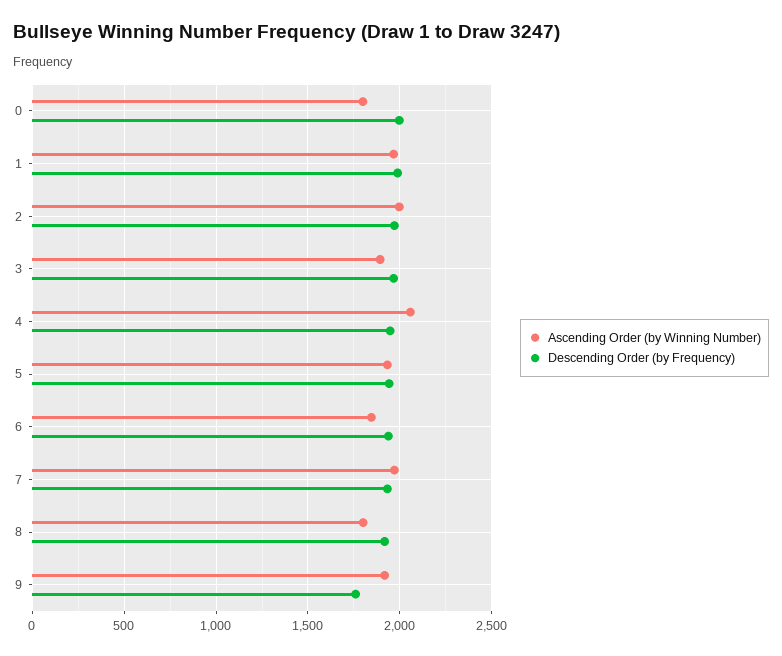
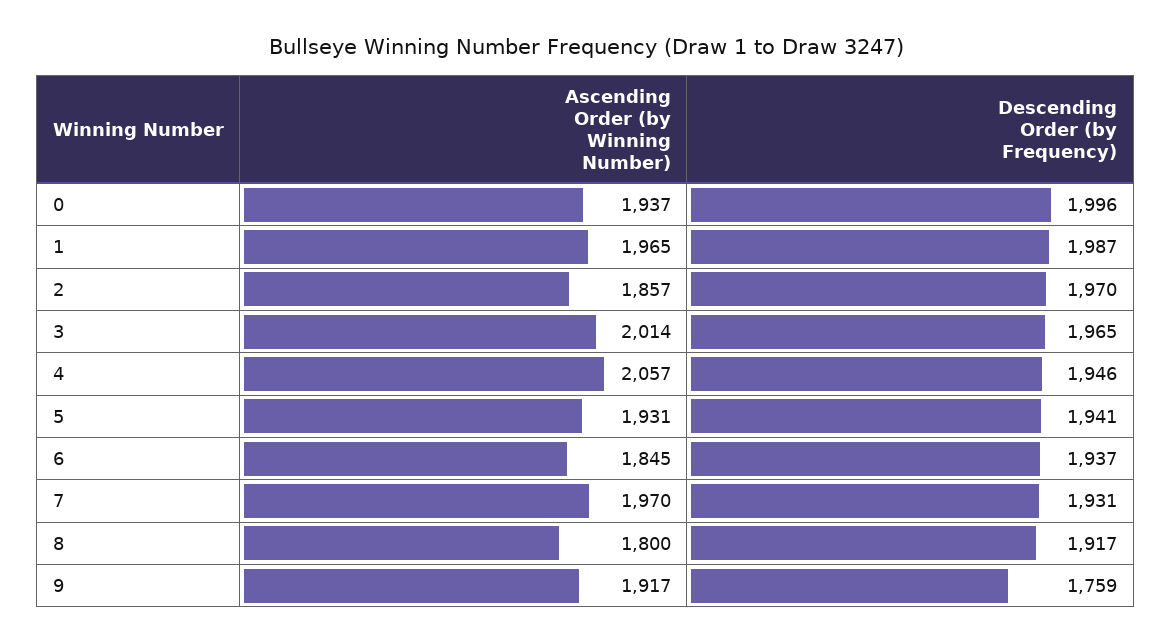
  {
    "Ascending Order (by Winning Number)": {
-     "0": 1800,
+     "0": 1937,
      "1": 1965,
-     "2": 2000,
+     "2": 1857,
-     "3": 1900,
+     "3": 2014,
      "4": 2057,
      "5": 1931,
      "6": 1845,
      "7": 1970,
      "8": 1800,
      "9": 1917
    },
    "Descending Order (by Frequency)": {
      "0": 1996,
      "1": 1987,
      "2": 1970,
      "3": 1965,
      "4": 1946,
      "5": 1941,
      "6": 1937,
      "7": 1931,
      "8": 1917,
      "9": 1759
    }
  }

